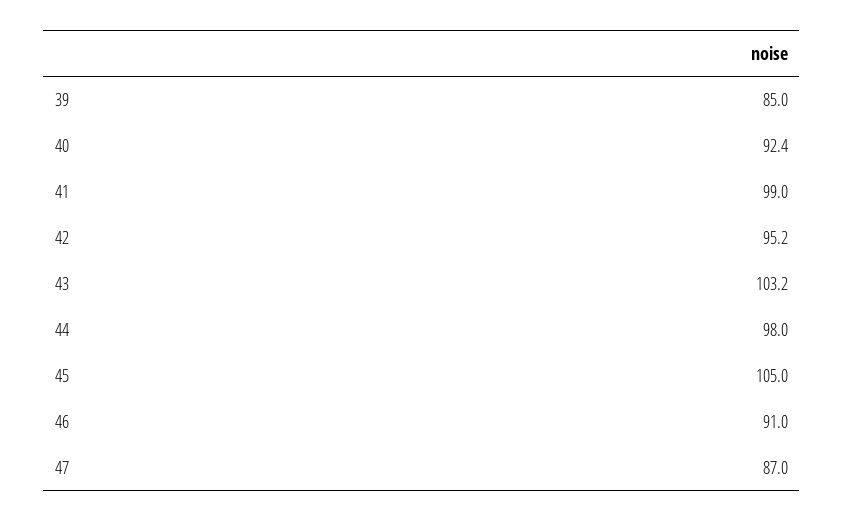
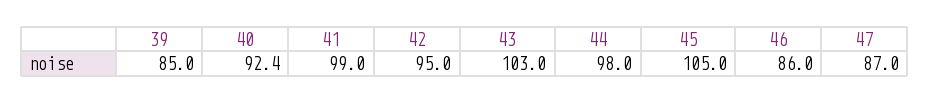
  {
    "39": 85,
    "40": 92.4,
    "41": 99,
-   "42": 95.2,
+   "42": 95,
-   "43": 103.2,
+   "43": 103,
    "44": 98,
    "45": 105,
-   "46": 91,
+   "46": 86,
    "47": 87
  }

